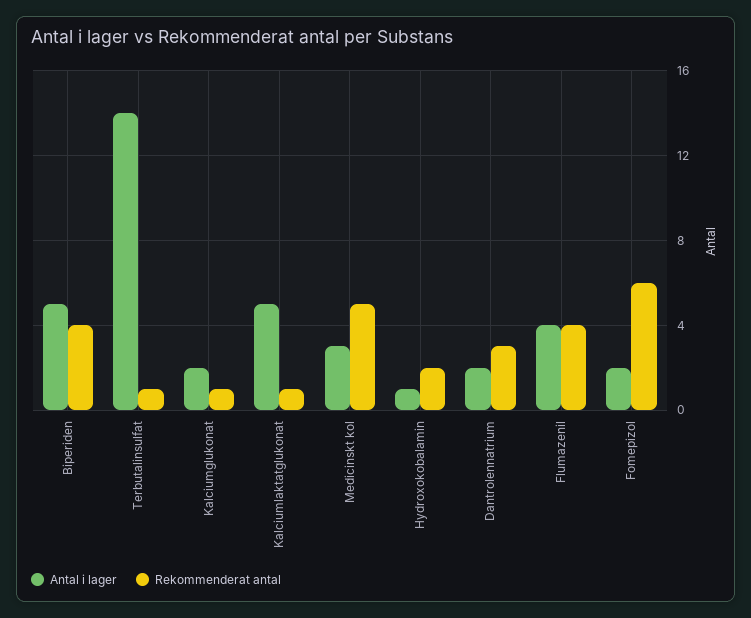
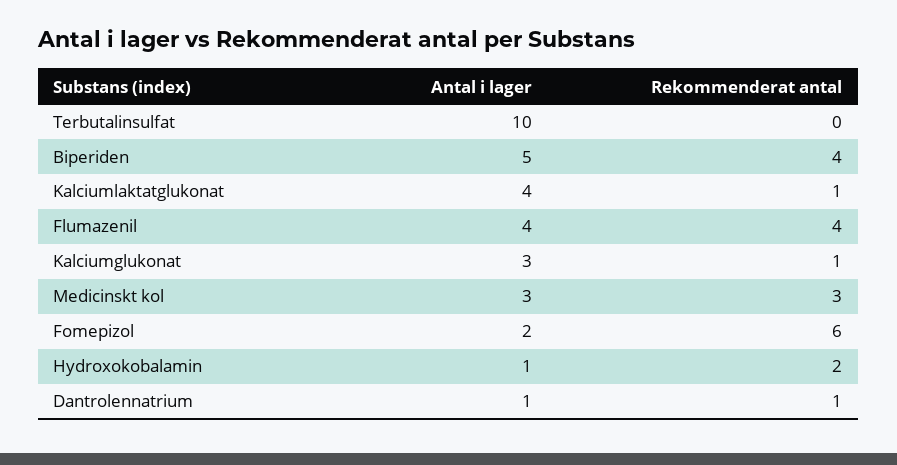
  {
    "Antal i lager": {
      "Biperiden": 5,
-     "Terbutalinsulfat": 14,
+     "Terbutalinsulfat": 10,
-     "Kalciumglukonat": 2,
+     "Kalciumglukonat": 3,
-     "Kalciumlaktatglukonat": 5,
+     "Kalciumlaktatglukonat": 4,
      "Medicinskt kol": 3,
      "Hydroxokobalamin": 1,
-     "Dantrolennatrium": 2,
+     "Dantrolennatrium": 1,
      "Flumazenil": 4,
      "Fomepizol": 2
    },
    "Rekommenderat antal": {
      "Biperiden": 4,
-     "Terbutalinsulfat": 1,
+     "Terbutalinsulfat": 0,
      "Kalciumglukonat": 1,
      "Kalciumlaktatglukonat": 1,
-     "Medicinskt kol": 5,
+     "Medicinskt kol": 3,
      "Hydroxokobalamin": 2,
-     "Dantrolennatrium": 3,
+     "Dantrolennatrium": 1,
      "Flumazenil": 4,
      "Fomepizol": 6
    }
  }

